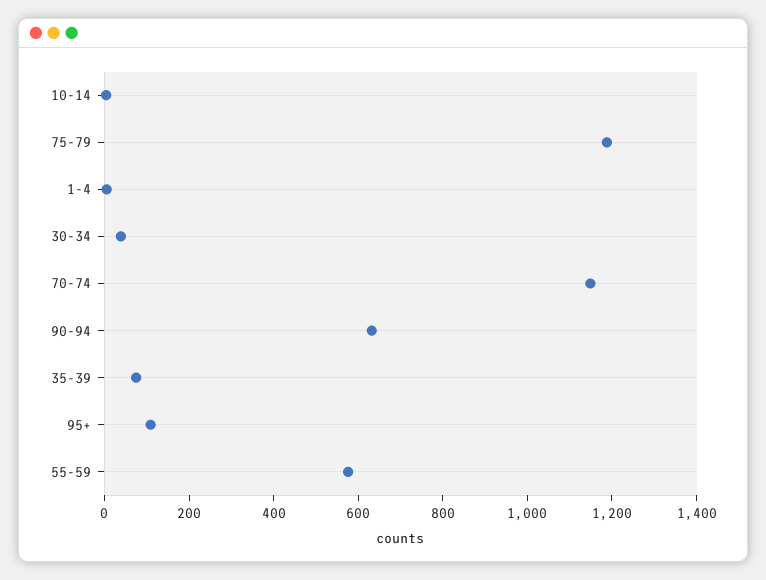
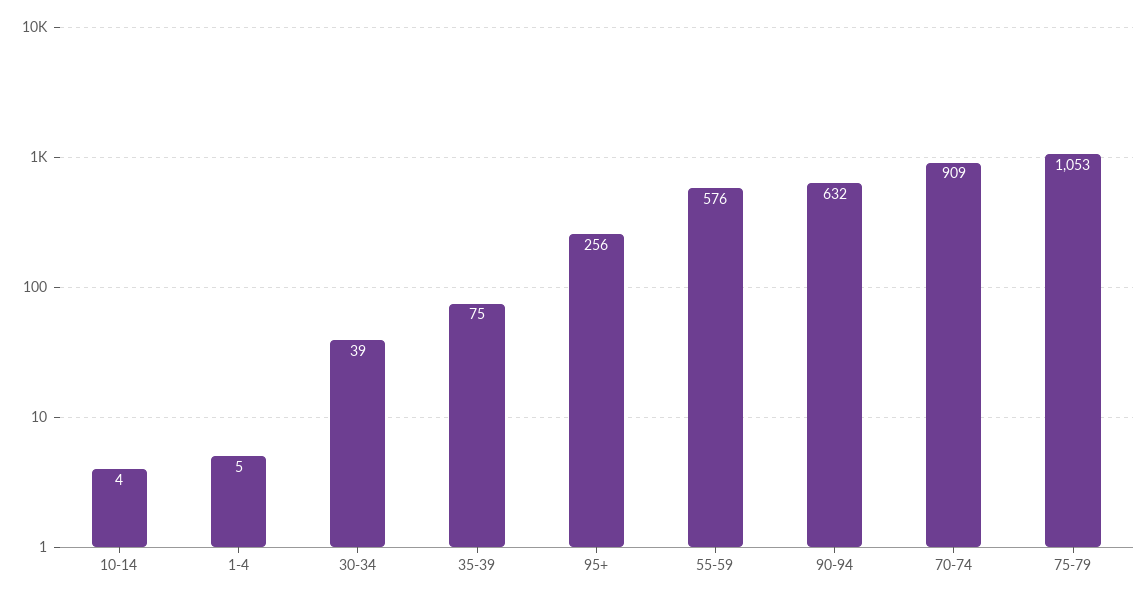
  {
    "10-14": 4,
-   "75-79": 1200,
+   "75-79": 1053,
    "1-4": 5,
    "30-34": 39,
-   "70-74": 1150,
+   "70-74": 909,
    "90-94": 632,
    "35-39": 75,
-   "95+": 100,
+   "95+": 256,
    "55-59": 576
  }

